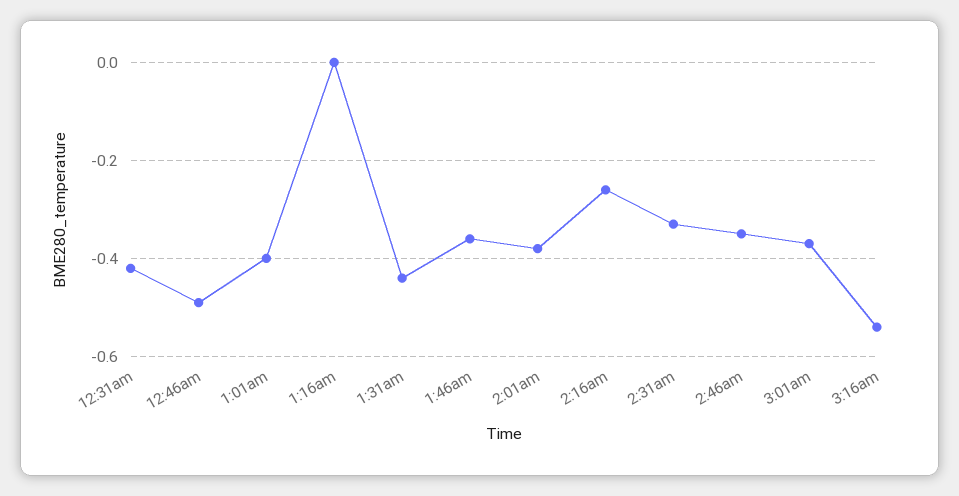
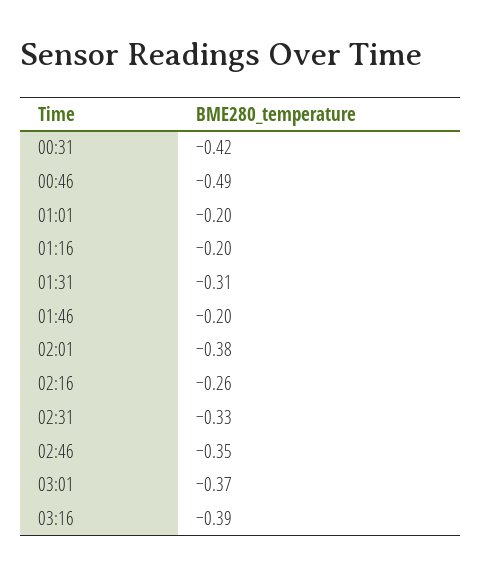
  {
    "12:31am": -0.42,
    "12:46am": -0.49,
-   "1:01am": -0.4,
+   "1:01am": -0.2,
-   "1:16am": 0,
+   "1:16am": -0.2,
-   "1:31am": -0.45,
+   "1:31am": -0.31,
-   "1:46am": -0.35,
+   "1:46am": -0.2,
    "2:01am": -0.38,
    "2:16am": -0.26,
    "2:31am": -0.33,
    "2:46am": -0.35,
    "3:01am": -0.37,
-   "3:16am": -0.55
+   "3:16am": -0.39
  }

